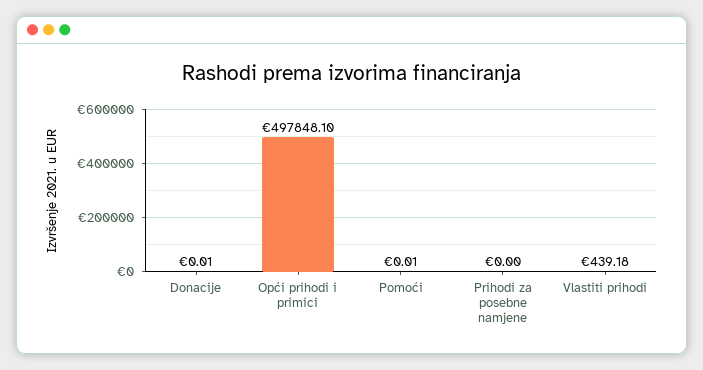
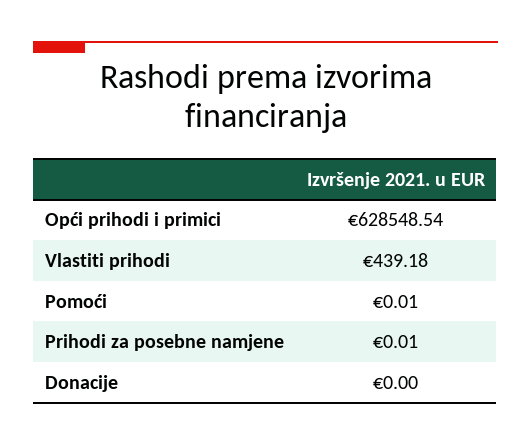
  {
-   "Donacije": 0.01,
+   "Donacije": 0,
-   "Opći prihodi i primici": 497848.1,
+   "Opći prihodi i primici": 628548.54,
    "Pomoći": 0.01,
-   "Prihodi za posebne namjene": 0,
+   "Prihodi za posebne namjene": 0.01,
    "Vlastiti prihodi": 439.18
  }

